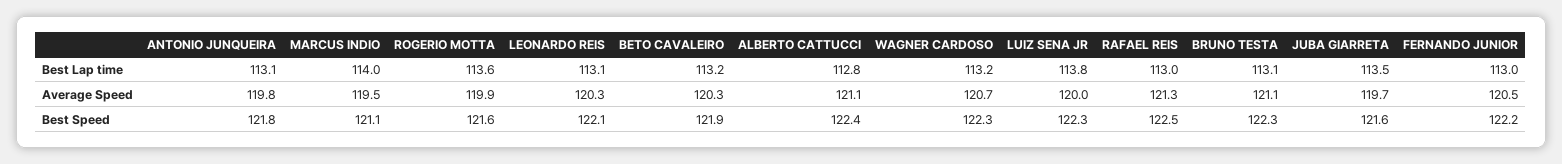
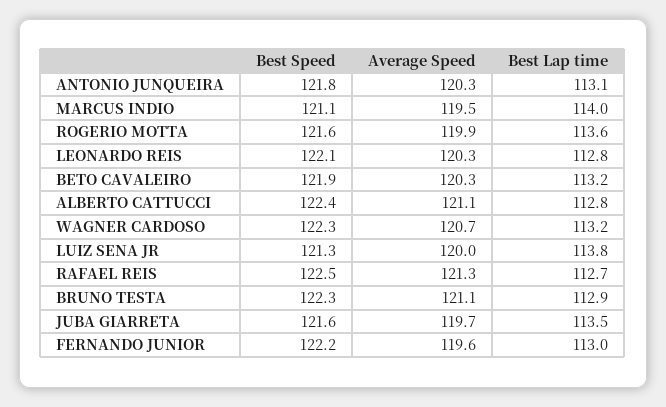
  {
    "ANTONIO JUNQUEIRA": {
      "Best Lap time": 113.1,
-     "Average Speed": 119.8,
+     "Average Speed": 120.3,
      "Best Speed": 121.8
    },
    "MARCUS INDIO": {
      "Best Lap time": 114,
      "Average Speed": 119.5,
      "Best Speed": 121.1
    },
    "ROGERIO MOTTA": {
      "Best Lap time": 113.6,
      "Average Speed": 119.9,
      "Best Speed": 121.6
    },
    "LEONARDO REIS": {
-     "Best Lap time": 113.1,
+     "Best Lap time": 112.8,
      "Average Speed": 120.3,
      "Best Speed": 122.1
    },
    "BETO CAVALEIRO": {
      "Best Lap time": 113.2,
      "Average Speed": 120.3,
      "Best Speed": 121.9
    },
    "ALBERTO CATTUCCI": {
      "Best Lap time": 112.8,
      "Average Speed": 121.1,
      "Best Speed": 122.4
    },
    "WAGNER CARDOSO": {
      "Best Lap time": 113.2,
      "Average Speed": 120.7,
      "Best Speed": 122.3
    },
    "LUIZ SENA JR": {
      "Best Lap time": 113.8,
      "Average Speed": 120,
-     "Best Speed": 122.3
+     "Best Speed": 121.3
    },
    "RAFAEL REIS": {
-     "Best Lap time": 113,
+     "Best Lap time": 112.7,
      "Average Speed": 121.3,
      "Best Speed": 122.5
    },
    "BRUNO TESTA": {
-     "Best Lap time": 113.1,
+     "Best Lap time": 112.9,
      "Average Speed": 121.1,
      "Best Speed": 122.3
    },
    "JUBA GIARRETA": {
      "Best Lap time": 113.5,
      "Average Speed": 119.7,
      "Best Speed": 121.6
    },
    "FERNANDO JUNIOR": {
      "Best Lap time": 113,
-     "Average Speed": 120.5,
+     "Average Speed": 119.6,
      "Best Speed": 122.2
    }
  }

